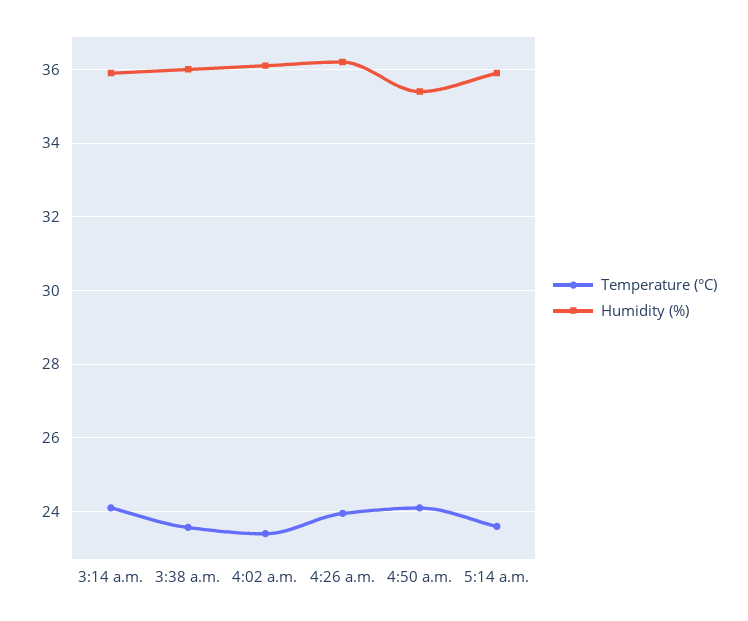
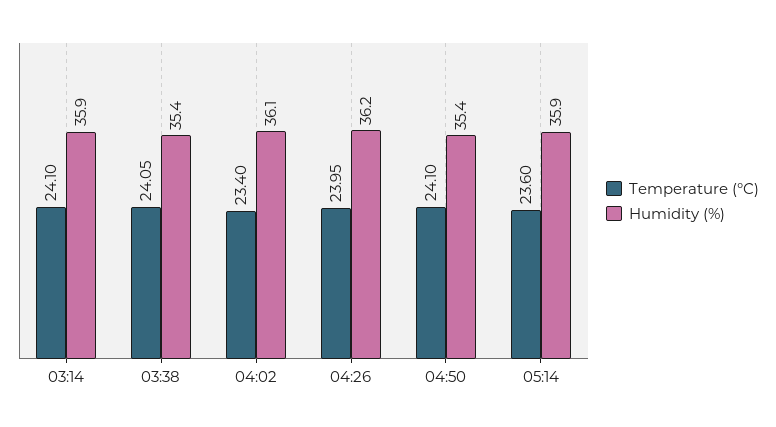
  {
    "Temperature (°C)": {
      "3:14 a.m.": 24.1,
-     "3:38 a.m.": 23.6,
+     "3:38 a.m.": 24.05,
      "4:02 a.m.": 23.4,
      "4:26 a.m.": 23.95,
      "4:50 a.m.": 24.1,
      "5:14 a.m.": 23.6
    },
    "Humidity (%)": {
      "3:14 a.m.": 35.9,
-     "3:38 a.m.": 36,
+     "3:38 a.m.": 35.4,
      "4:02 a.m.": 36.1,
      "4:26 a.m.": 36.2,
      "4:50 a.m.": 35.4,
      "5:14 a.m.": 35.9
    }
  }

